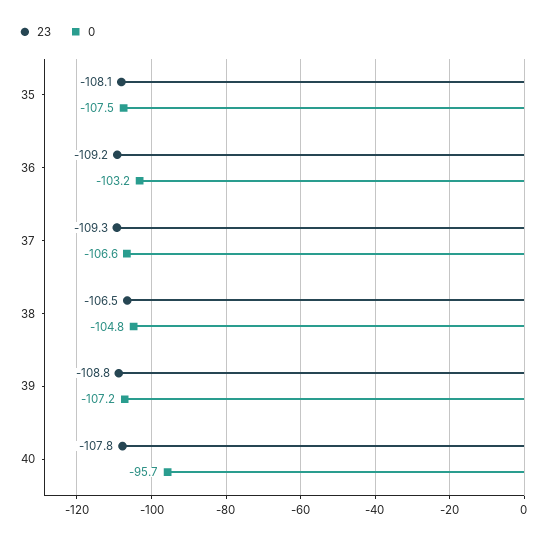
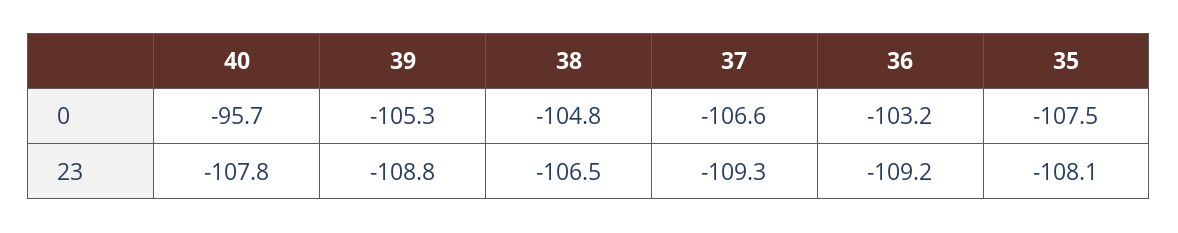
  {
    "23": {
      "35": -108.1,
      "36": -109.2,
      "37": -109.3,
      "38": -106.5,
      "39": -108.8,
      "40": -107.8
    },
    "0": {
      "35": -107.5,
      "36": -103.2,
      "37": -106.6,
      "38": -104.8,
-     "39": -107.2,
+     "39": -105.3,
      "40": -95.7
    }
  }

